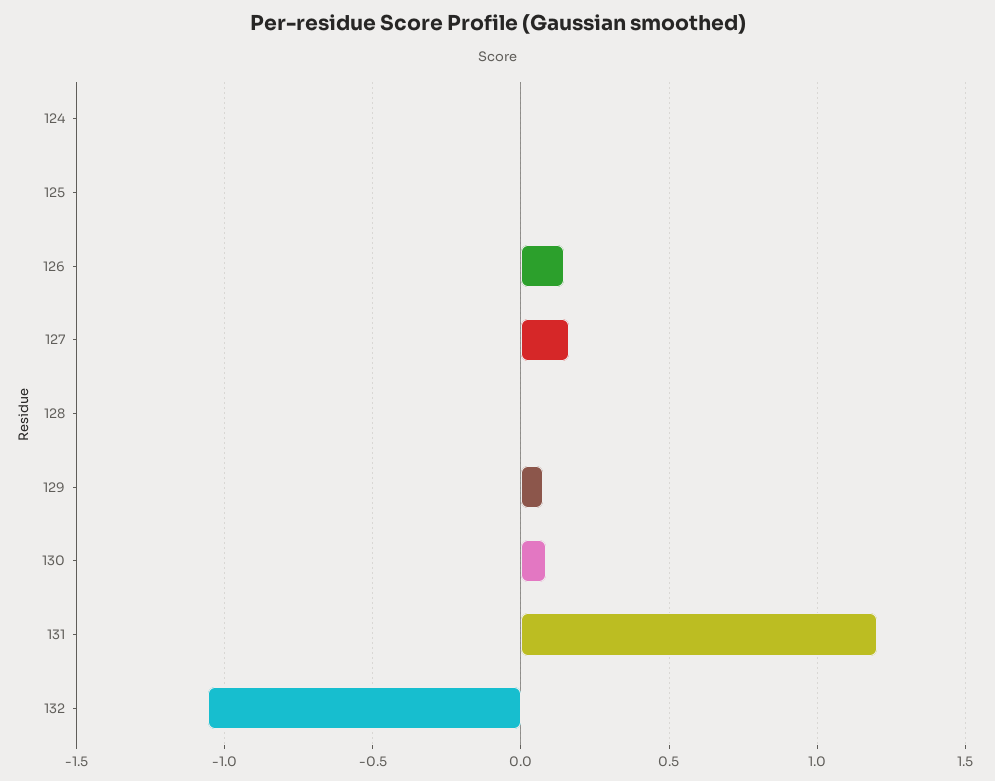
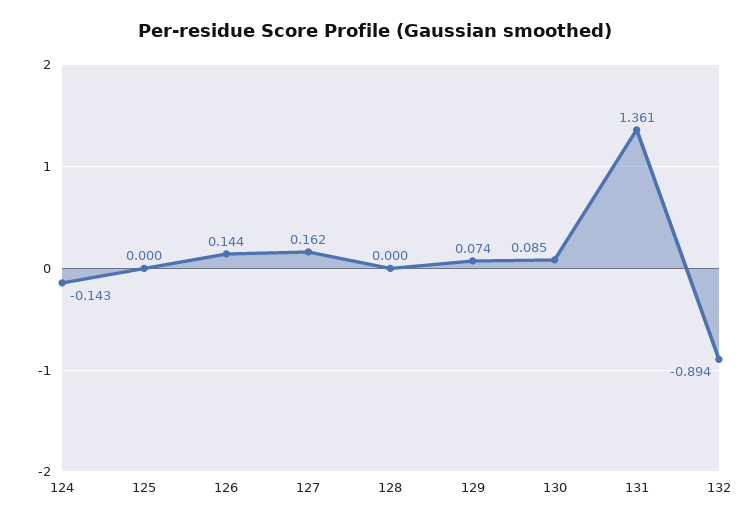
  {
-   "124": 0,
+   "124": -0.143,
    "125": 0,
    "126": 0.144,
    "127": 0.162,
    "128": 0,
    "129": 0.074,
    "130": 0.085,
-   "131": 1.2,
+   "131": 1.361,
-   "132": -1.05
+   "132": -0.894
  }

